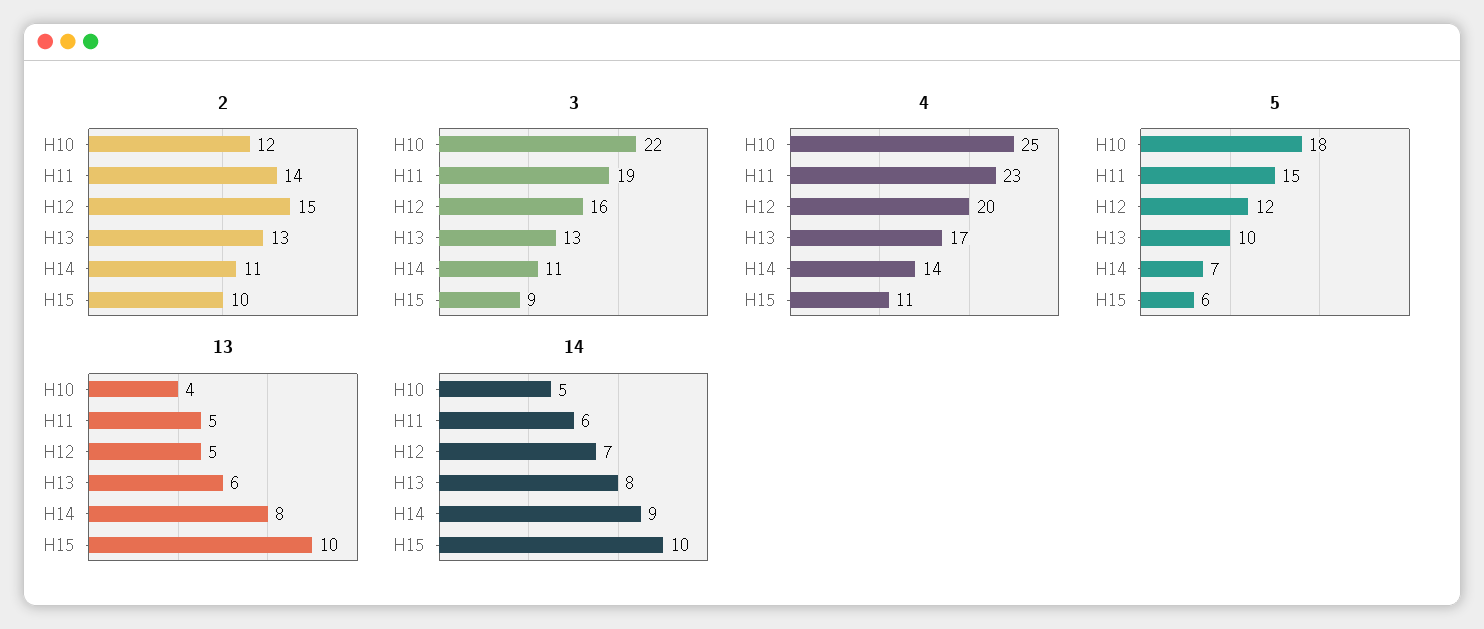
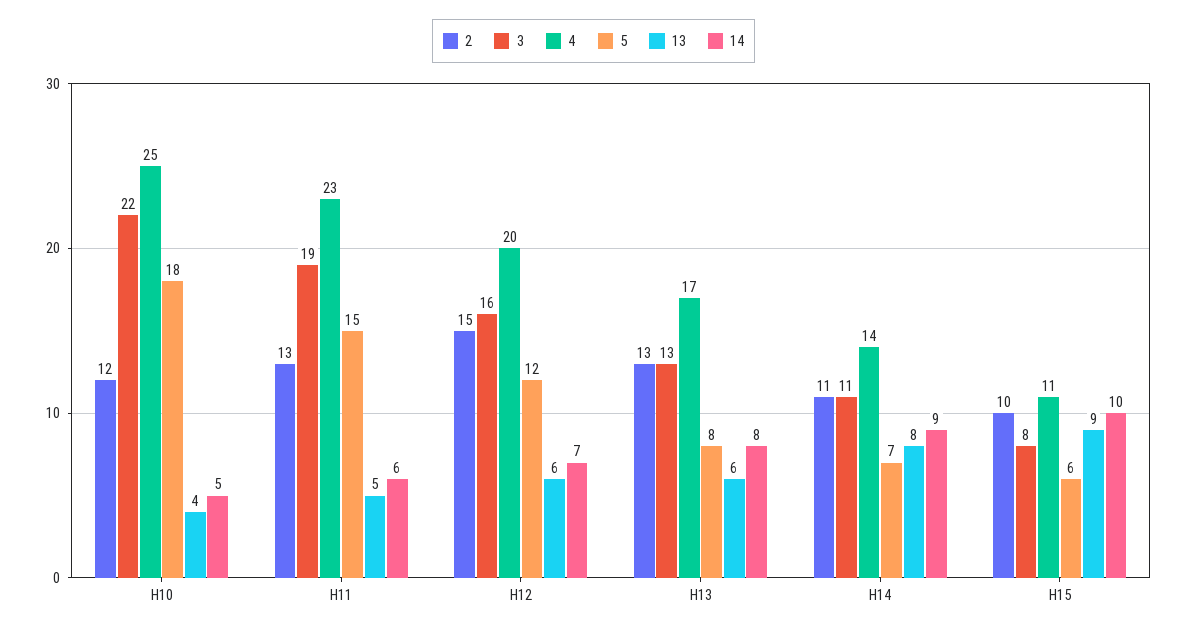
  {
    "2": {
      "H10": 12,
-     "H11": 14,
+     "H11": 13,
      "H12": 15,
      "H13": 13,
      "H14": 11,
      "H15": 10
    },
    "3": {
      "H10": 22,
      "H11": 19,
      "H12": 16,
      "H13": 13,
      "H14": 11,
-     "H15": 9
+     "H15": 8
    },
    "4": {
      "H10": 25,
      "H11": 23,
      "H12": 20,
      "H13": 17,
      "H14": 14,
      "H15": 11
    },
    "5": {
      "H10": 18,
      "H11": 15,
      "H12": 12,
-     "H13": 10,
+     "H13": 8,
      "H14": 7,
      "H15": 6
    },
    "13": {
      "H10": 4,
      "H11": 5,
-     "H12": 5,
+     "H12": 6,
      "H13": 6,
      "H14": 8,
-     "H15": 10
+     "H15": 9
    },
    "14": {
      "H10": 5,
      "H11": 6,
      "H12": 7,
      "H13": 8,
      "H14": 9,
      "H15": 10
    }
  }

